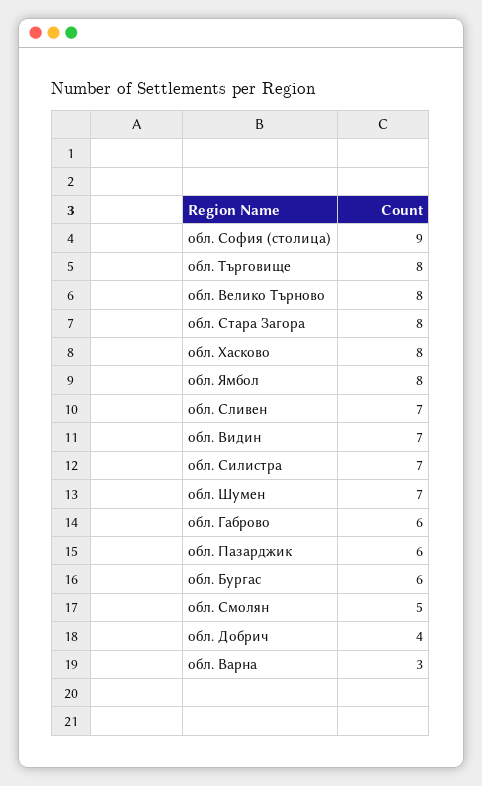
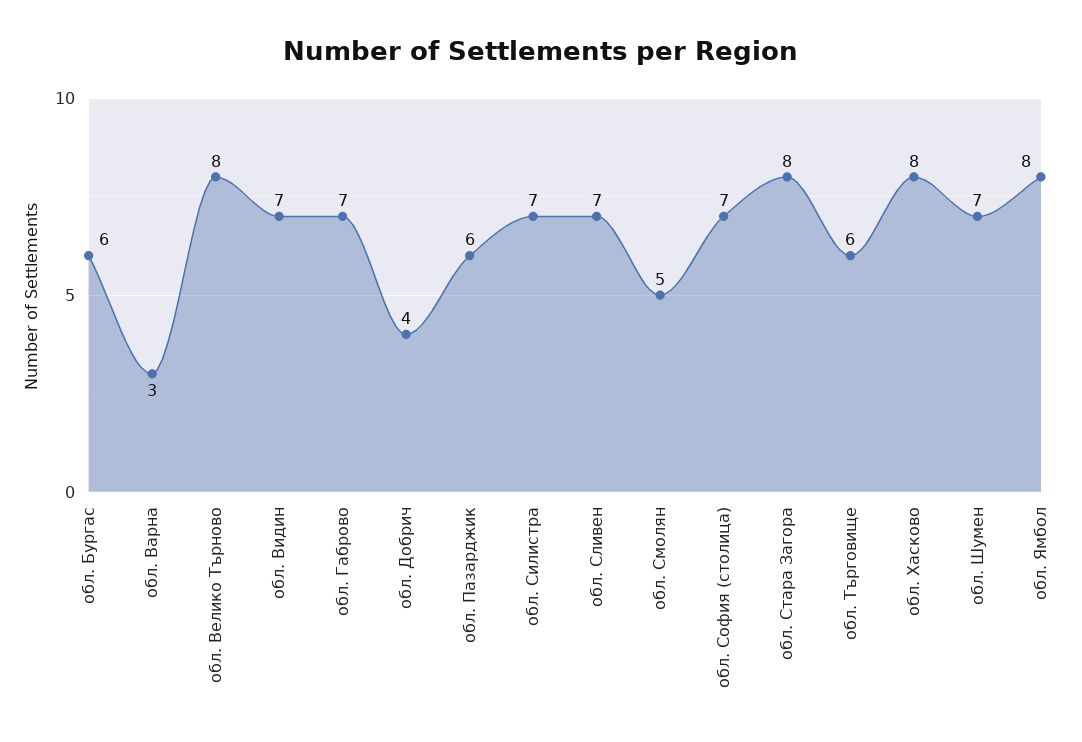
  {
-   "обл. София (столица)": 9,
+   "обл. София (столица)": 7,
-   "обл. Търговище": 8,
+   "обл. Търговище": 6,
    "обл. Велико Търново": 8,
    "обл. Стара Загора": 8,
    "обл. Хасково": 8,
    "обл. Ямбол": 8,
    "обл. Сливен": 7,
    "обл. Видин": 7,
    "обл. Силистра": 7,
    "обл. Шумен": 7,
-   "обл. Габрово": 6,
+   "обл. Габрово": 7,
    "обл. Пазарджик": 6,
    "обл. Бургас": 6,
    "обл. Смолян": 5,
    "обл. Добрич": 4,
    "обл. Варна": 3
  }

